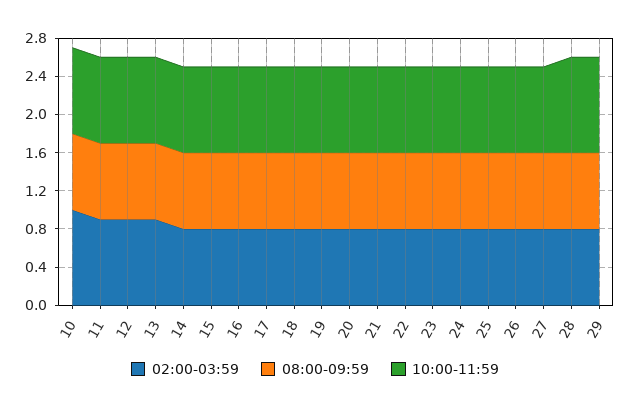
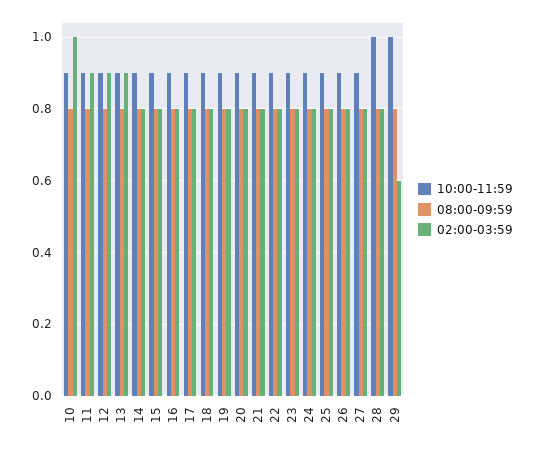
  {
    "02:00-03:59": {
      "10": 1,
      "11": 0.9,
      "12": 0.9,
      "13": 0.9,
      "14": 0.8,
      "15": 0.8,
      "16": 0.8,
      "17": 0.8,
      "18": 0.8,
      "19": 0.8,
      "20": 0.8,
      "21": 0.8,
      "22": 0.8,
      "23": 0.8,
      "24": 0.8,
      "25": 0.8,
      "26": 0.8,
      "27": 0.8,
      "28": 0.8,
-     "29": 0.8
+     "29": 0.6
    },
    "08:00-09:59": {
      "10": 0.8,
      "11": 0.8,
      "12": 0.8,
      "13": 0.8,
      "14": 0.8,
      "15": 0.8,
      "16": 0.8,
      "17": 0.8,
      "18": 0.8,
      "19": 0.8,
      "20": 0.8,
      "21": 0.8,
      "22": 0.8,
      "23": 0.8,
      "24": 0.8,
      "25": 0.8,
      "26": 0.8,
      "27": 0.8,
      "28": 0.8,
      "29": 0.8
    },
    "10:00-11:59": {
      "10": 0.9,
      "11": 0.9,
      "12": 0.9,
      "13": 0.9,
      "14": 0.9,
      "15": 0.9,
      "16": 0.9,
      "17": 0.9,
      "18": 0.9,
      "19": 0.9,
      "20": 0.9,
      "21": 0.9,
      "22": 0.9,
      "23": 0.9,
      "24": 0.9,
      "25": 0.9,
      "26": 0.9,
      "27": 0.9,
      "28": 1,
      "29": 1
    }
  }

